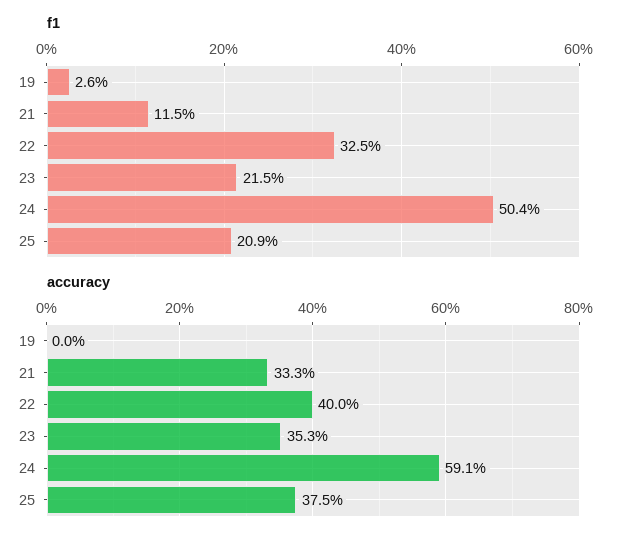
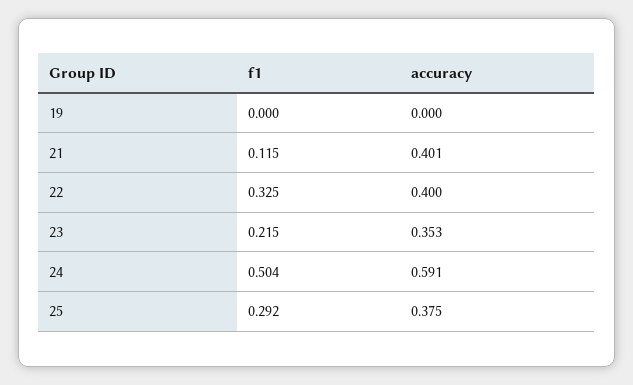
  {
    "f1": {
-     "19": 0.026,
+     "19": 0,
      "21": 0.115,
      "22": 0.325,
      "23": 0.215,
      "24": 0.504,
-     "25": 0.209
+     "25": 0.292
    },
    "accuracy": {
      "19": 0,
-     "21": 0.333,
+     "21": 0.401,
      "22": 0.4,
      "23": 0.353,
      "24": 0.591,
      "25": 0.375
    }
  }

